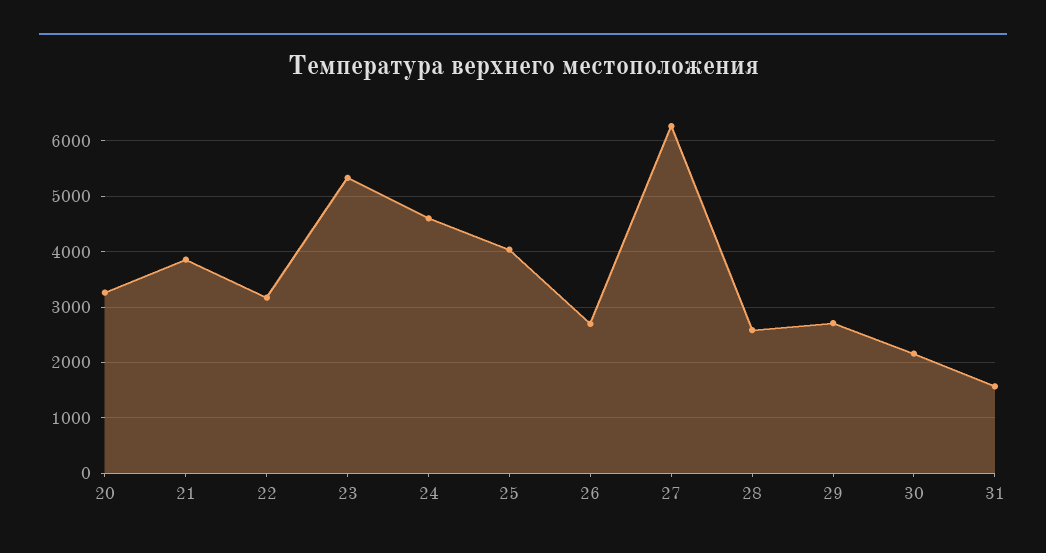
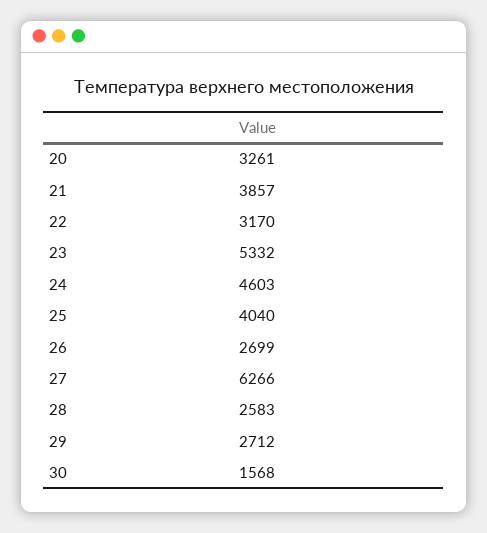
  {
    "20": 3261,
    "21": 3857,
    "22": 3170,
    "23": 5332,
    "24": 4603,
    "25": 4040,
    "26": 2699,
    "27": 6266,
    "28": 2583,
    "29": 2712,
-   "30": 2200,
+   "30": 1568
-   "31": 1600
  }

